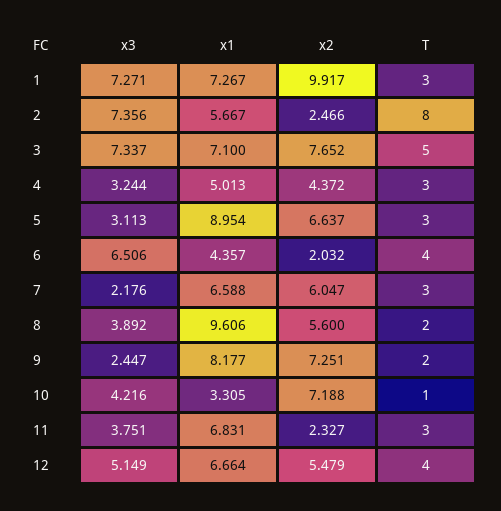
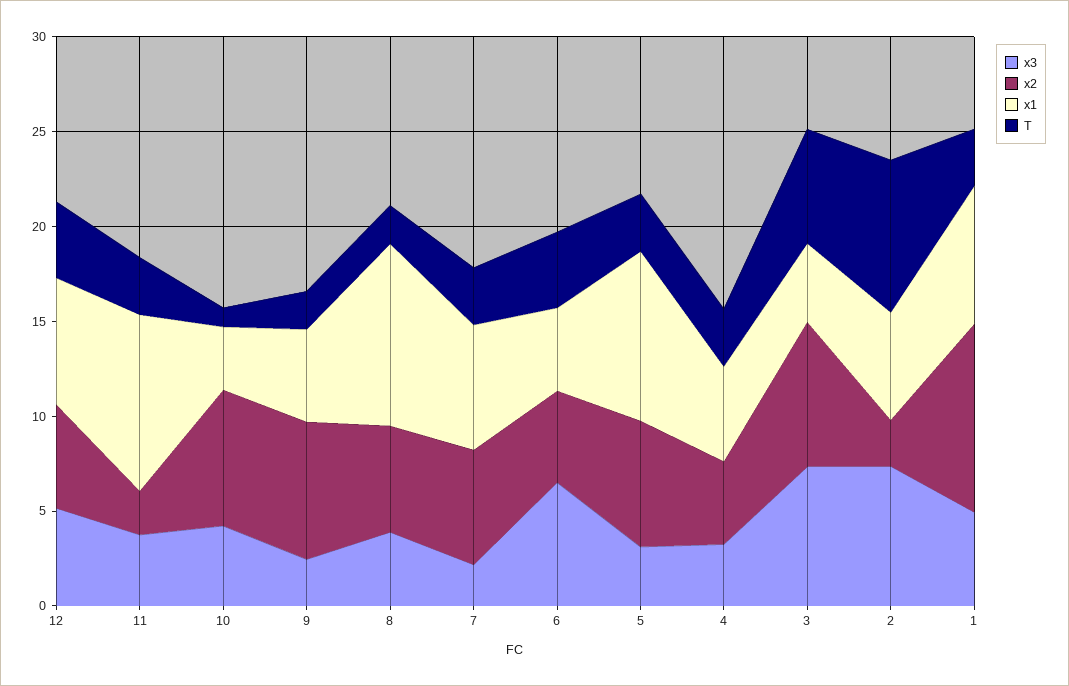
  {
    "x3": {
-     "1": 7.271,
+     "1": 5,
      "2": 7.356,
      "3": 7.337,
      "4": 3.244,
      "5": 3.113,
      "6": 6.506,
      "7": 2.176,
      "8": 3.892,
      "9": 2.447,
      "10": 4.216,
      "11": 3.751,
      "12": 5.149
    },
    "x1": {
      "1": 7.267,
      "2": 5.667,
-     "3": 7.1,
+     "3": 4,
      "4": 5.013,
      "5": 8.954,
      "6": 4.357,
      "7": 6.588,
      "8": 9.606,
-     "9": 8.177,
+     "9": 5,
      "10": 3.305,
-     "11": 6.831,
+     "11": 9,
      "12": 6.664
    },
    "x2": {
      "1": 9.917,
      "2": 2.466,
      "3": 7.652,
      "4": 4.372,
      "5": 6.637,
-     "6": 2.032,
+     "6": 5,
      "7": 6.047,
      "8": 5.6,
      "9": 7.251,
      "10": 7.188,
      "11": 2.327,
      "12": 5.479
    },
    "T": {
      "1": 3,
      "2": 8,
-     "3": 5,
+     "3": 6,
      "4": 3,
      "5": 3,
      "6": 4,
      "7": 3,
      "8": 2,
      "9": 2,
      "10": 1,
      "11": 3,
      "12": 4
    }
  }

